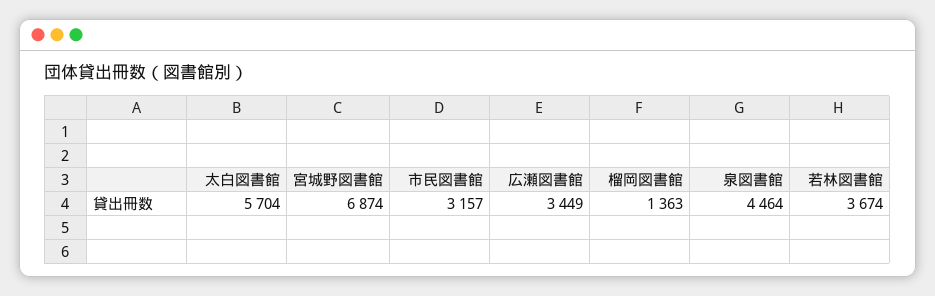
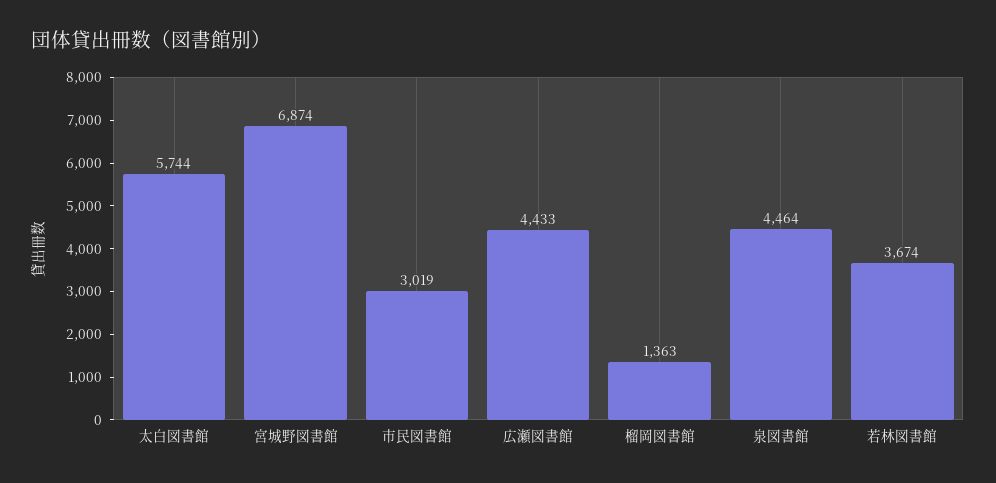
  {
-   "太白図書館": 5704,
+   "太白図書館": 5744,
    "宮城野図書館": 6874,
-   "市民図書館": 3157,
+   "市民図書館": 3019,
-   "広瀬図書館": 3449,
+   "広瀬図書館": 4433,
    "榴岡図書館": 1363,
    "泉図書館": 4464,
    "若林図書館": 3674
  }

